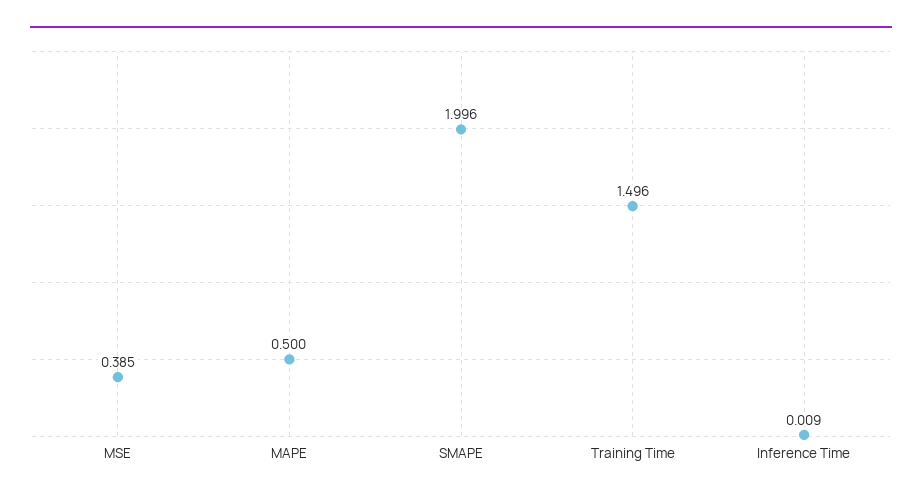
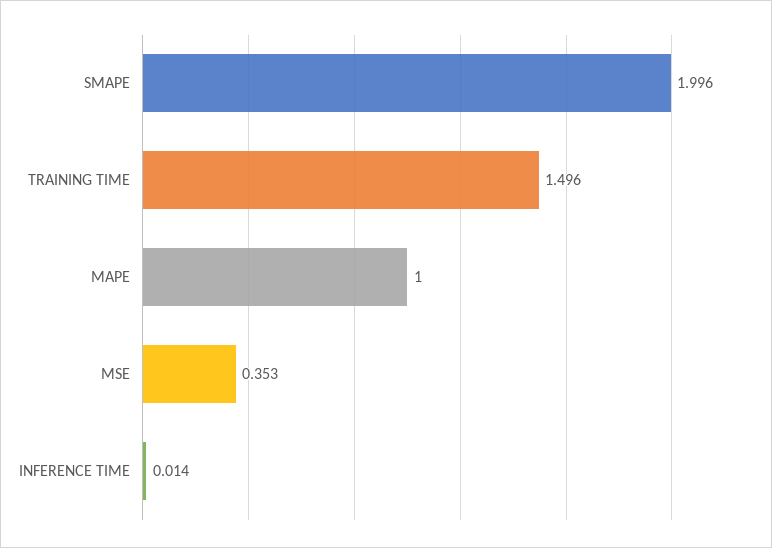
  {
-   "MSE": 0.385,
+   "MSE": 0.353,
-   "MAPE": 0.5,
+   "MAPE": 1,
    "SMAPE": 1.996,
    "Training Time": 1.496,
-   "Inference Time": 0.009
+   "Inference Time": 0.014
  }

